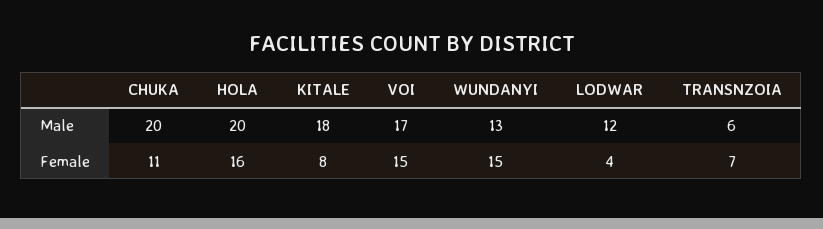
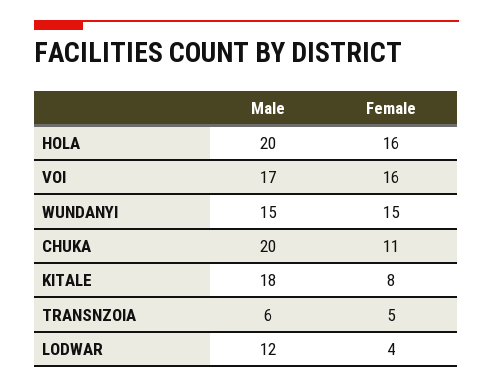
  {
    "CHUKA": {
      "Male": 20,
      "Female": 11
    },
    "HOLA": {
      "Male": 20,
      "Female": 16
    },
    "KITALE": {
      "Male": 18,
      "Female": 8
    },
    "VOI": {
      "Male": 17,
-     "Female": 15
+     "Female": 16
    },
    "WUNDANYI": {
-     "Male": 13,
+     "Male": 15,
      "Female": 15
    },
    "LODWAR": {
      "Male": 12,
      "Female": 4
    },
    "TRANSNZOIA": {
      "Male": 6,
-     "Female": 7
+     "Female": 5
    }
  }

